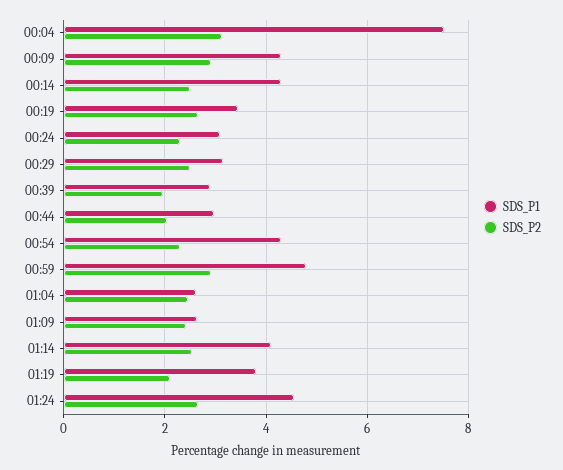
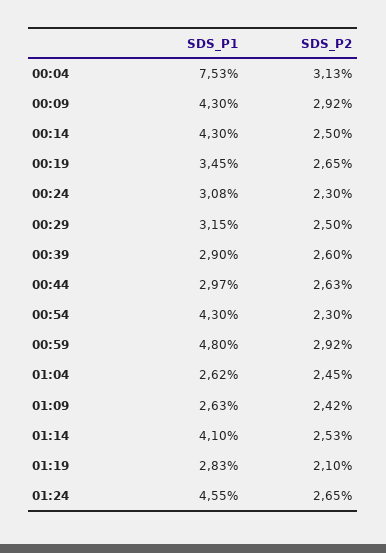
  {
    "SDS_P1": {
      "00:04": 7.53,
      "00:09": 4.3,
      "00:14": 4.3,
      "00:19": 3.45,
      "00:24": 3.08,
      "00:29": 3.15,
      "00:39": 2.9,
      "00:44": 2.97,
      "00:54": 4.3,
      "00:59": 4.8,
      "01:04": 2.62,
      "01:09": 2.63,
      "01:14": 4.1,
-     "01:19": 3.8,
+     "01:19": 2.83,
      "01:24": 4.55
    },
    "SDS_P2": {
      "00:04": 3.13,
      "00:09": 2.92,
      "00:14": 2.5,
      "00:19": 2.65,
      "00:24": 2.3,
      "00:29": 2.5,
-     "00:39": 2,
+     "00:39": 2.6,
-     "00:44": 2,
+     "00:44": 2.63,
      "00:54": 2.3,
      "00:59": 2.92,
      "01:04": 2.45,
      "01:09": 2.42,
      "01:14": 2.53,
      "01:19": 2.1,
      "01:24": 2.65
    }
  }

